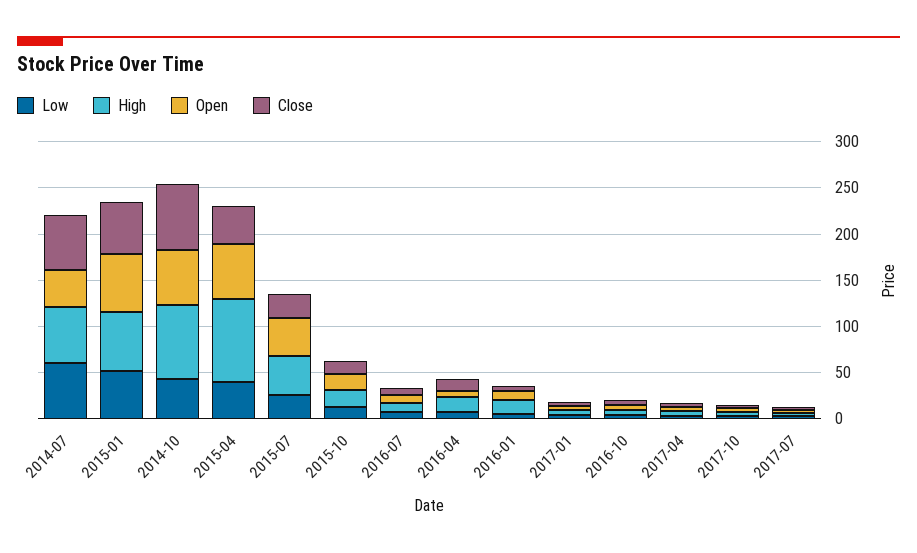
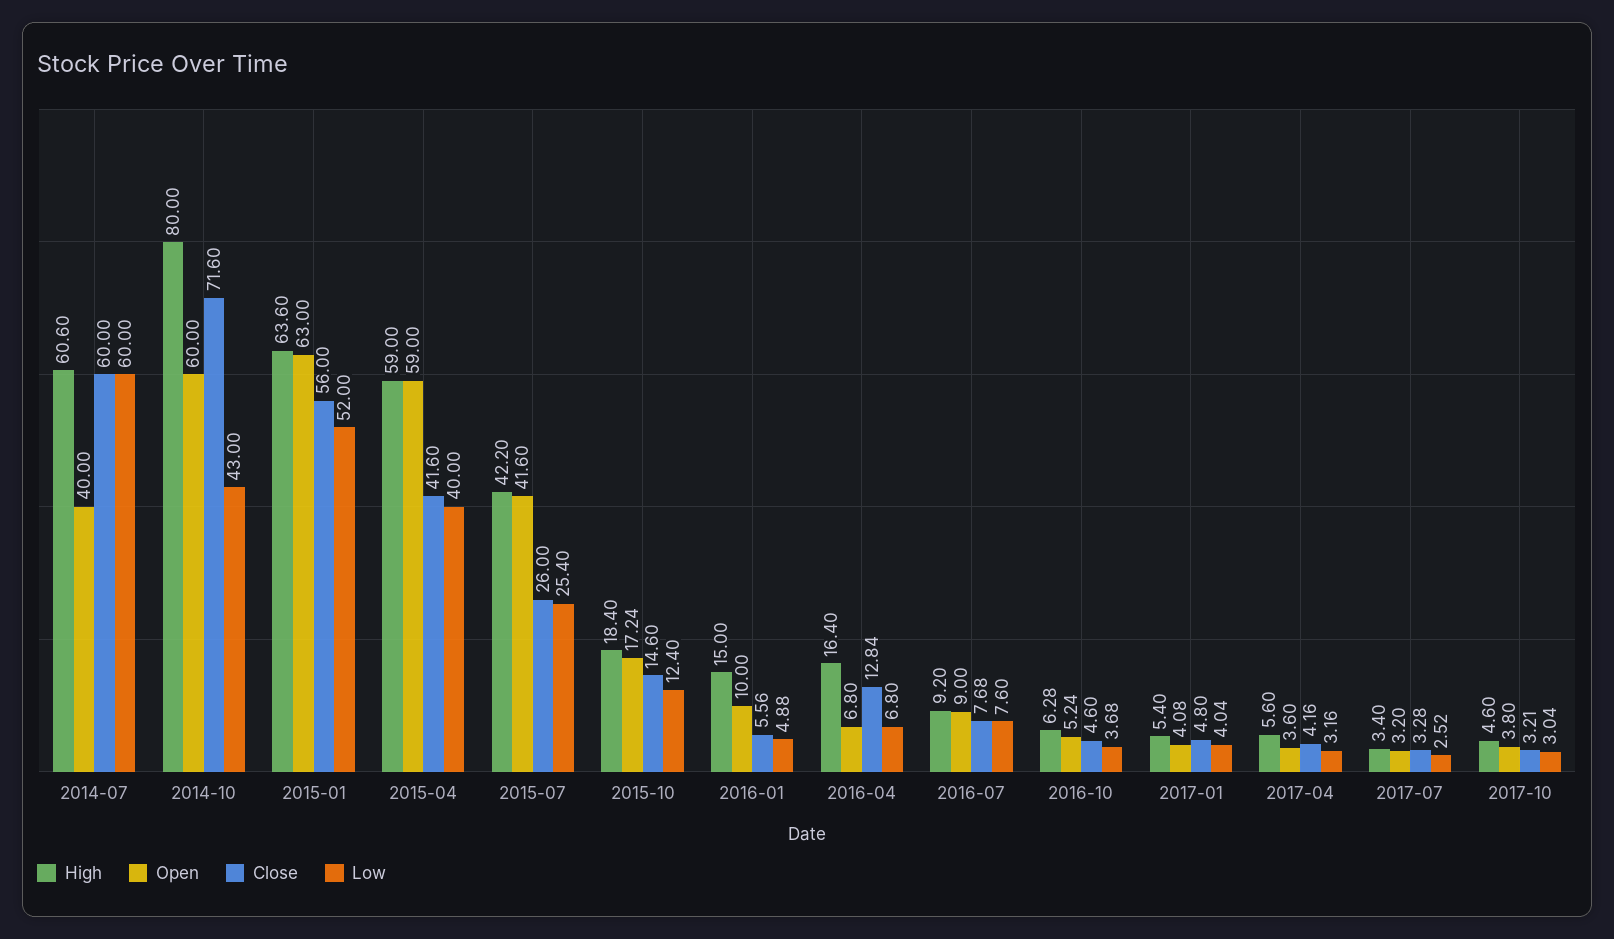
  {
    "Low": {
      "2014-07": 60,
      "2015-01": 52,
      "2014-10": 43,
      "2015-04": 40,
      "2015-07": 25.4,
      "2015-10": 12.4,
      "2016-07": 7.6,
      "2016-04": 6.8,
      "2016-01": 4.88,
      "2017-01": 4.04,
      "2016-10": 3.68,
      "2017-04": 3.16,
      "2017-10": 3.04,
      "2017-07": 2.52
    },
    "High": {
      "2014-07": 60.6,
      "2015-01": 63.6,
      "2014-10": 80,
-     "2015-04": 90,
+     "2015-04": 59,
      "2015-07": 42.2,
      "2015-10": 18.4,
      "2016-07": 9.2,
      "2016-04": 16.4,
      "2016-01": 15,
      "2017-01": 5.4,
      "2016-10": 6.28,
      "2017-04": 5.6,
      "2017-10": 4.6,
      "2017-07": 3.4
    },
    "Open": {
      "2014-07": 40,
      "2015-01": 63,
      "2014-10": 60,
      "2015-04": 59,
      "2015-07": 41.6,
      "2015-10": 17.24,
      "2016-07": 9,
      "2016-04": 6.8,
      "2016-01": 10,
      "2017-01": 4.08,
      "2016-10": 5.24,
      "2017-04": 3.6,
      "2017-10": 3.8,
      "2017-07": 3.2
    },
    "Close": {
      "2014-07": 60,
      "2015-01": 56,
      "2014-10": 71.6,
      "2015-04": 41.6,
      "2015-07": 26,
      "2015-10": 14.6,
      "2016-07": 7.68,
      "2016-04": 12.84,
      "2016-01": 5.56,
      "2017-01": 4.8,
      "2016-10": 4.6,
      "2017-04": 4.16,
      "2017-10": 3.21,
      "2017-07": 3.28
    }
  }

